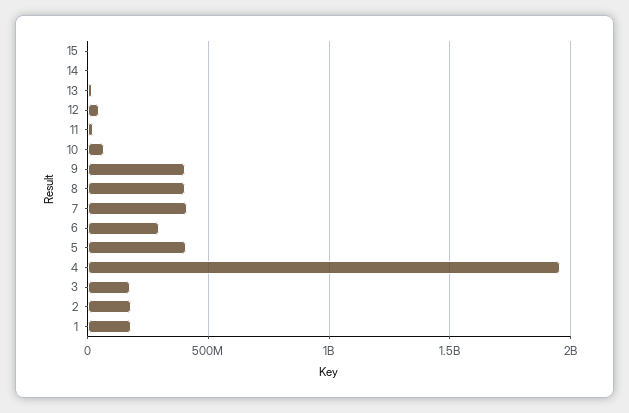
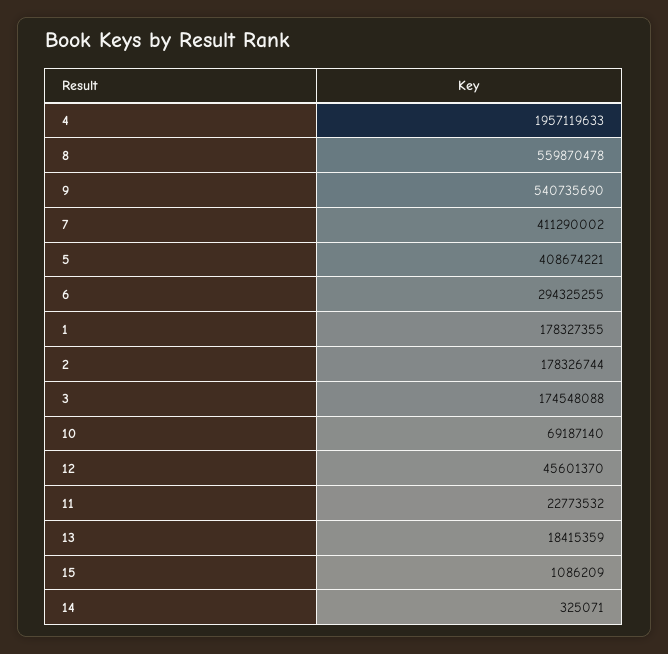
  {
    "15": 1086209,
    "14": 325071,
    "13": 18415359,
    "12": 45601370,
    "11": 22773532,
    "10": 69187140,
-   "9": 400000000,
+   "9": 540735690,
-   "8": 400000000,
+   "8": 559870478,
    "7": 411290002,
    "6": 294325255,
    "5": 408674221,
    "4": 1957119633,
    "3": 174548088,
    "2": 178326744,
    "1": 178327355
  }

